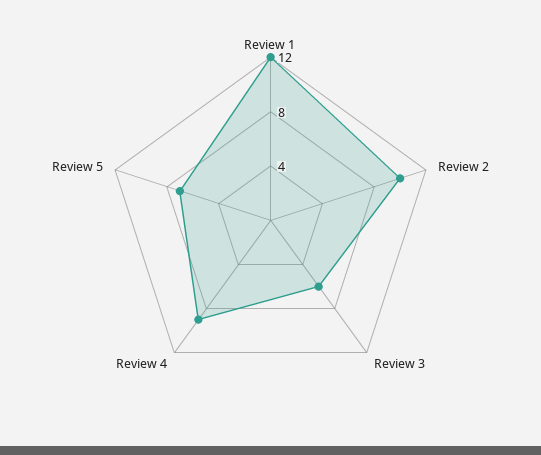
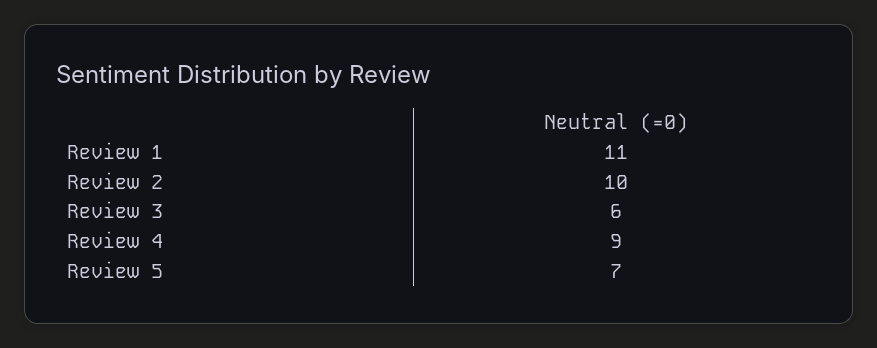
  {
-   "Review 1": 12,
+   "Review 1": 11,
    "Review 2": 10,
    "Review 3": 6,
    "Review 4": 9,
    "Review 5": 7
  }

